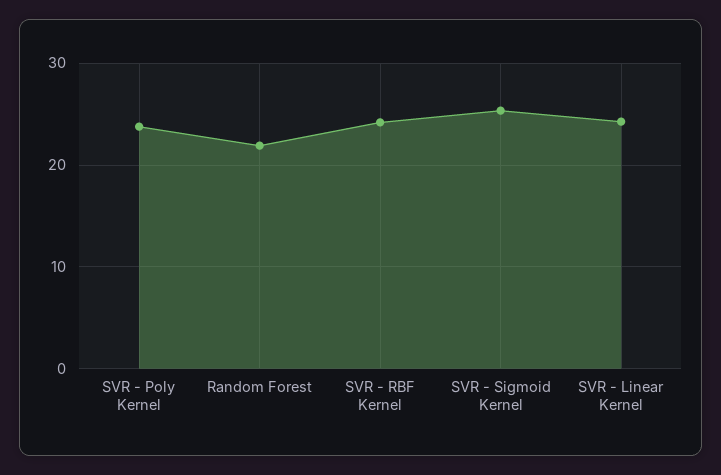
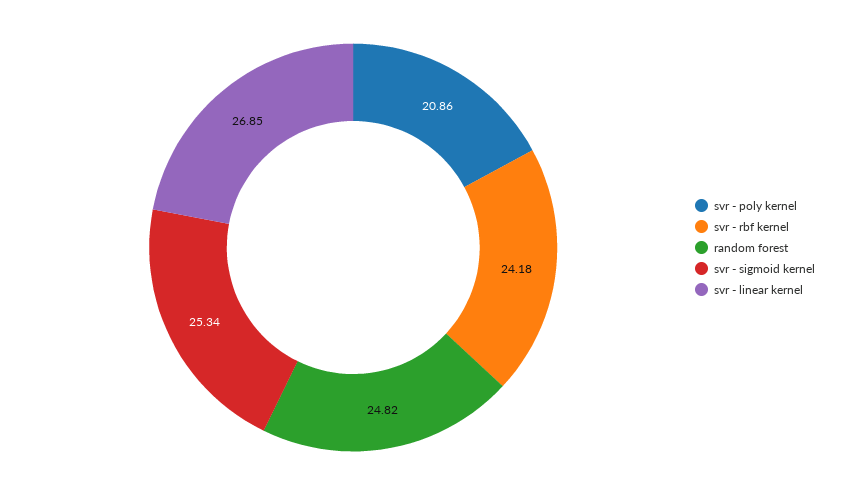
  {
-   "SVR - Poly Kernel": 24,
+   "SVR - Poly Kernel": 20.86,
-   "Random Forest": 22,
+   "Random Forest": 24.82,
    "SVR - RBF Kernel": 24.18,
    "SVR - Sigmoid Kernel": 25.34,
-   "SVR - Linear Kernel": 24
+   "SVR - Linear Kernel": 26.85
  }

